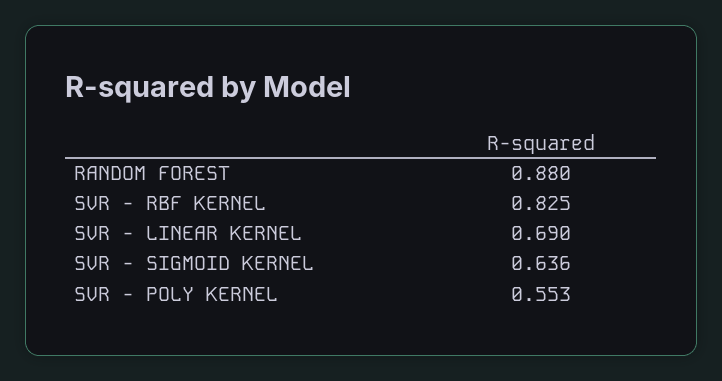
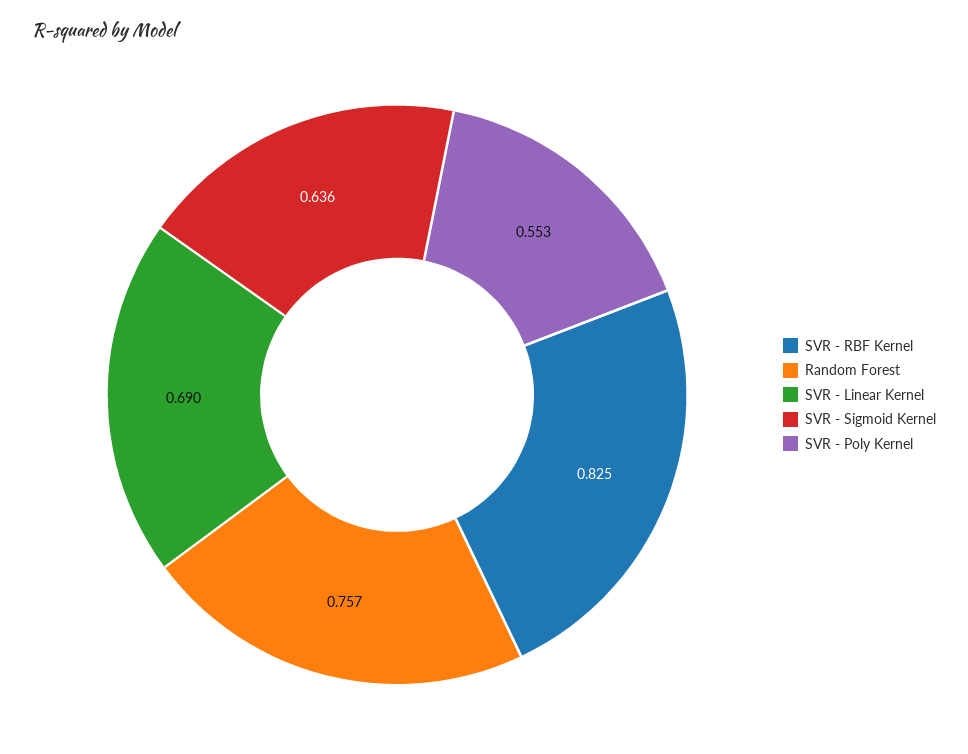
  {
-   "RANDOM FOREST": 0.88,
+   "RANDOM FOREST": 0.757,
    "SVR - RBF KERNEL": 0.825,
    "SVR - LINEAR KERNEL": 0.69,
    "SVR - SIGMOID KERNEL": 0.636,
    "SVR - POLY KERNEL": 0.553
  }

